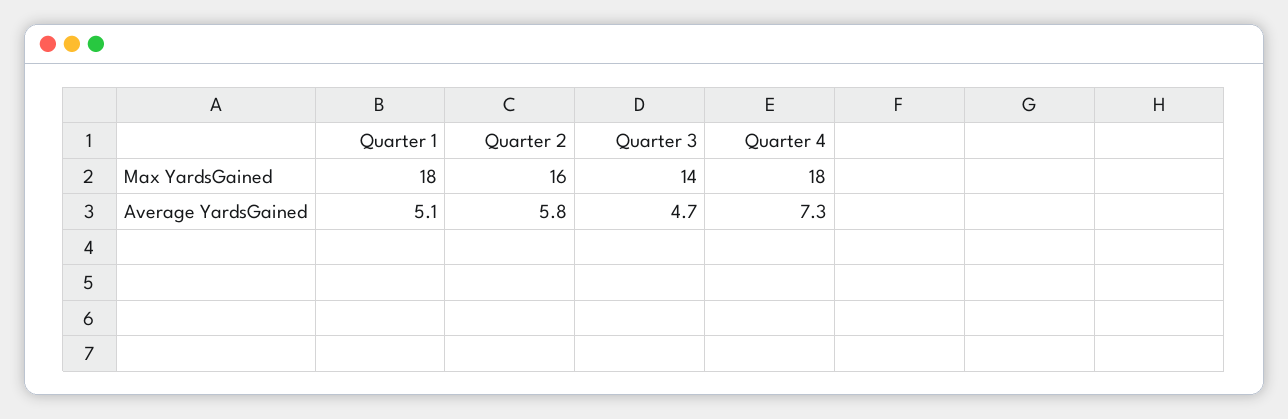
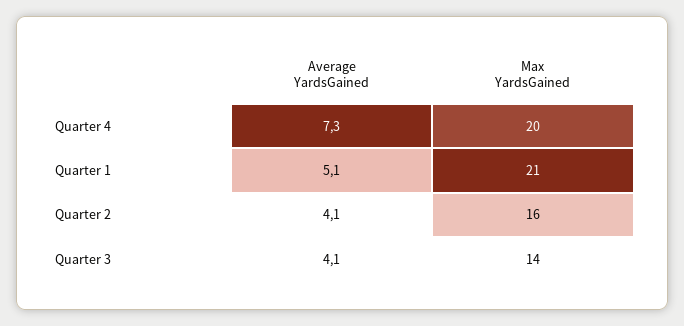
  {
    "Quarter 1": {
-     "Max YardsGained": 18,
+     "Max YardsGained": 21,
      "Average YardsGained": 5.1
    },
    "Quarter 2": {
      "Max YardsGained": 16,
-     "Average YardsGained": 5.8
+     "Average YardsGained": 4.1
    },
    "Quarter 3": {
      "Max YardsGained": 14,
-     "Average YardsGained": 4.7
+     "Average YardsGained": 4.1
    },
    "Quarter 4": {
-     "Max YardsGained": 18,
+     "Max YardsGained": 20,
      "Average YardsGained": 7.3
    }
  }

